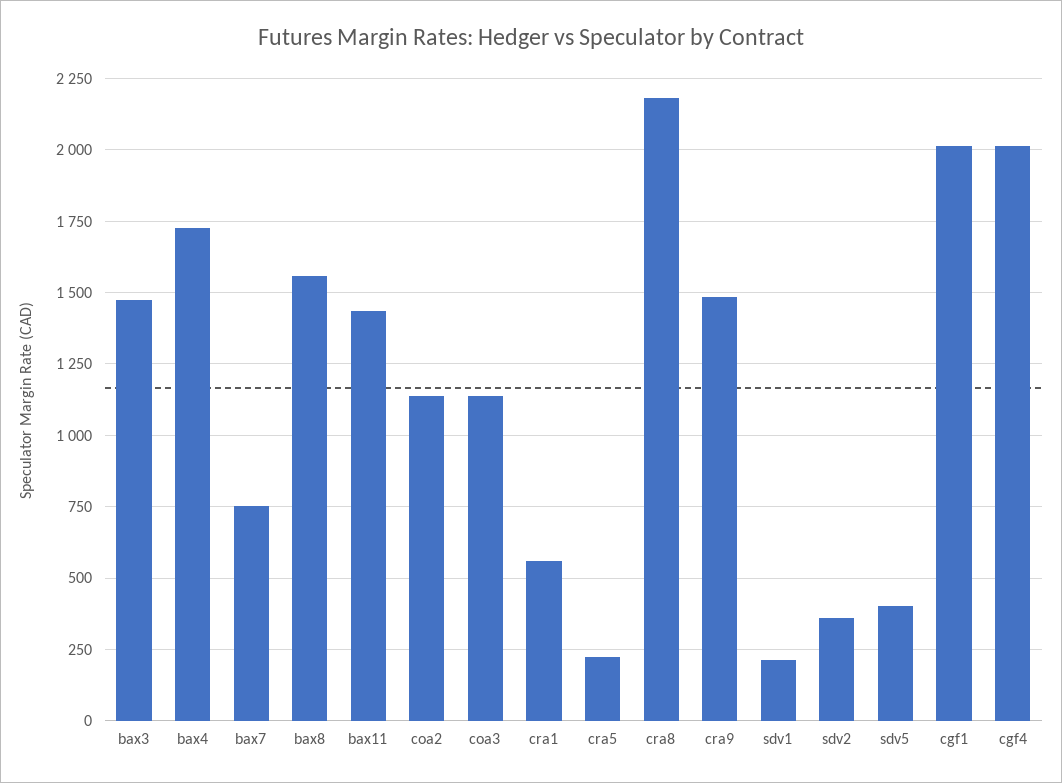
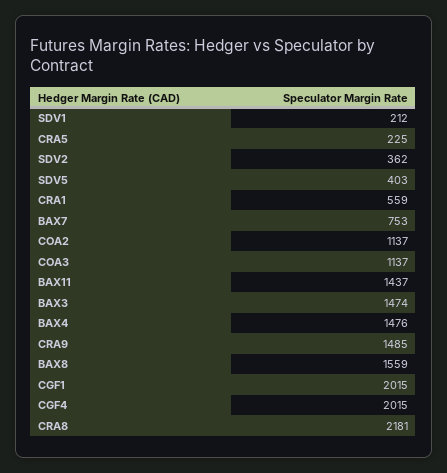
  {
    "bax3": 1474,
-   "bax4": 1725,
+   "bax4": 1476,
    "bax7": 753,
    "bax8": 1559,
    "bax11": 1437,
    "coa2": 1137,
    "coa3": 1137,
    "cra1": 559,
    "cra5": 225,
    "cra8": 2181,
    "cra9": 1485,
    "sdv1": 212,
    "sdv2": 362,
    "sdv5": 403,
    "cgf1": 2015,
    "cgf4": 2015
  }

